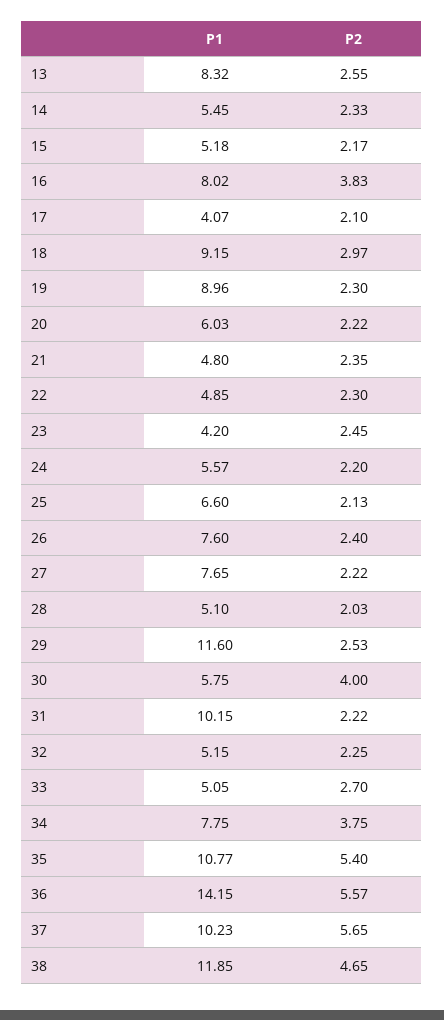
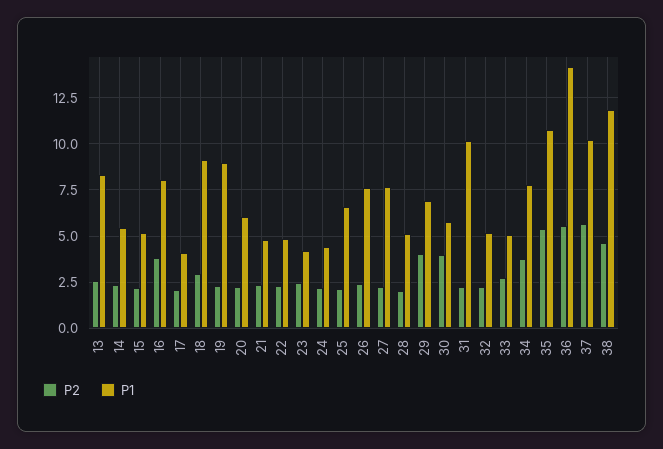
  {
    "P1": {
      "13": 8.32,
      "14": 5.45,
      "15": 5.18,
      "16": 8.02,
      "17": 4.07,
      "18": 9.15,
      "19": 8.96,
      "20": 6.03,
      "21": 4.8,
      "22": 4.85,
      "23": 4.2,
-     "24": 5.57,
+     "24": 4.5,
      "25": 6.6,
      "26": 7.6,
      "27": 7.65,
      "28": 5.1,
-     "29": 11.6,
+     "29": 7,
      "30": 5.75,
      "31": 10.15,
      "32": 5.15,
      "33": 5.05,
      "34": 7.75,
      "35": 10.77,
      "36": 14.15,
      "37": 10.23,
      "38": 11.85
    },
    "P2": {
      "13": 2.55,
      "14": 2.33,
      "15": 2.17,
      "16": 3.83,
      "17": 2.1,
      "18": 2.97,
      "19": 2.3,
      "20": 2.22,
      "21": 2.35,
      "22": 2.3,
      "23": 2.45,
      "24": 2.2,
      "25": 2.13,
      "26": 2.4,
      "27": 2.22,
      "28": 2.03,
-     "29": 2.53,
+     "29": 4,
      "30": 4,
      "31": 2.22,
      "32": 2.25,
      "33": 2.7,
      "34": 3.75,
      "35": 5.4,
      "36": 5.57,
      "37": 5.65,
      "38": 4.65
    }
  }

